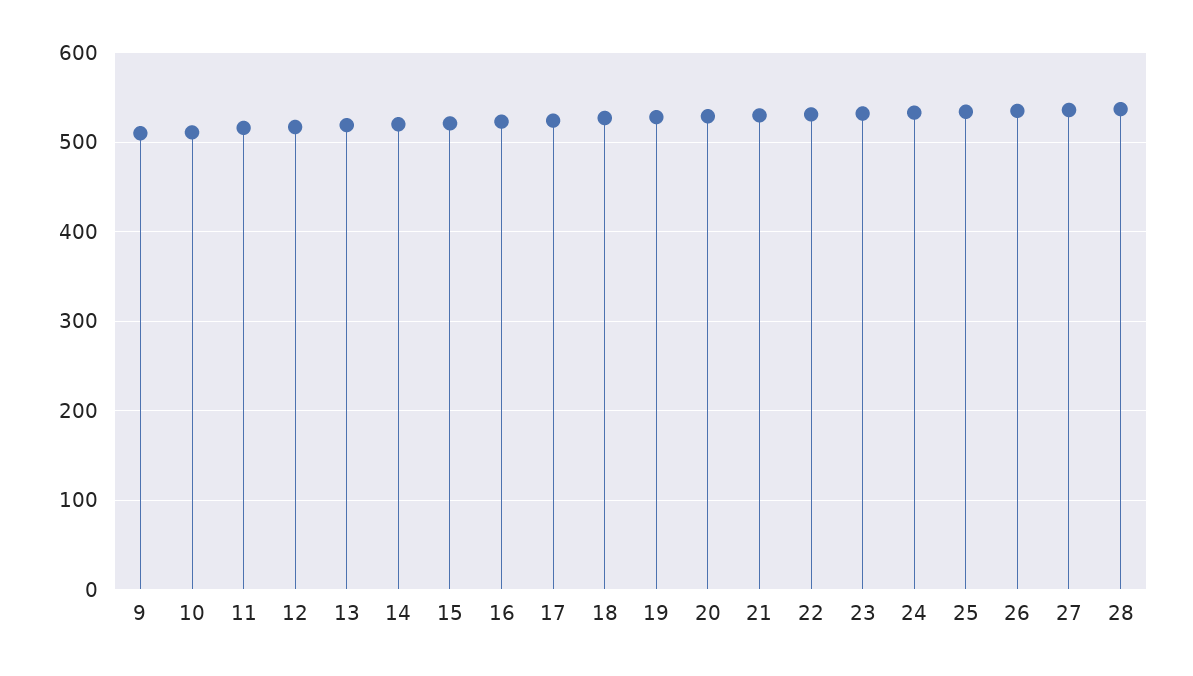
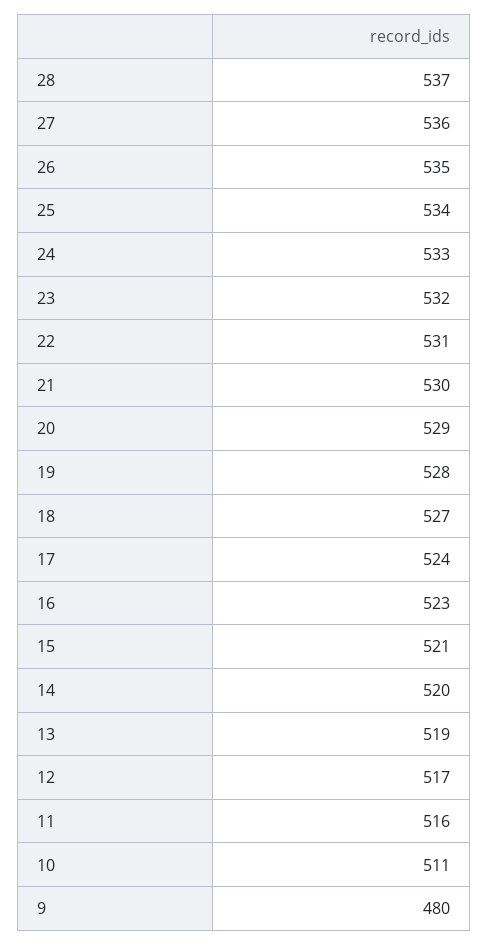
  {
-   "9": 510,
+   "9": 480,
    "10": 511,
    "11": 516,
    "12": 517,
    "13": 519,
    "14": 520,
    "15": 521,
    "16": 523,
    "17": 524,
    "18": 527,
    "19": 528,
    "20": 529,
    "21": 530,
    "22": 531,
    "23": 532,
    "24": 533,
    "25": 534,
    "26": 535,
    "27": 536,
    "28": 537
  }

